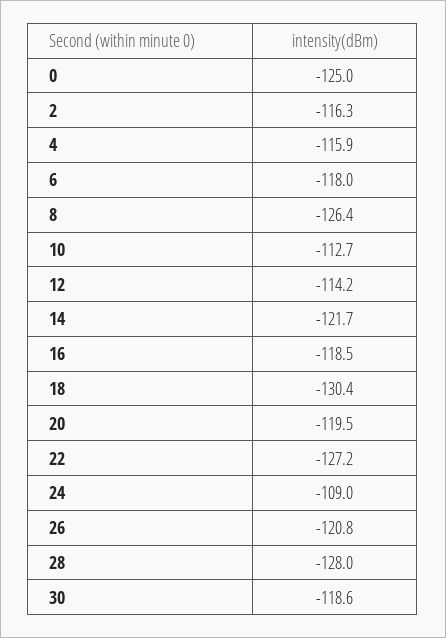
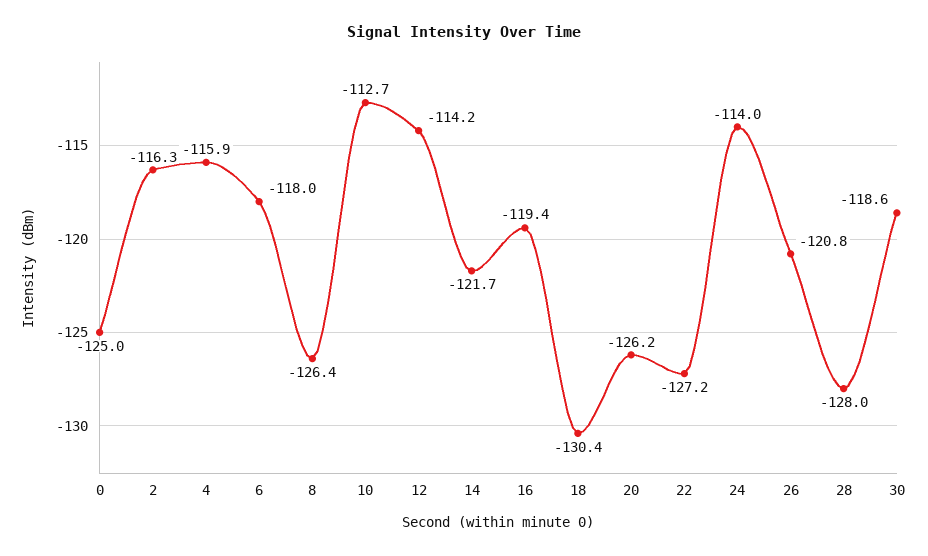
  {
    "0": -125,
    "2": -116.3,
    "4": -115.9,
    "6": -118,
    "8": -126.4,
    "10": -112.7,
    "12": -114.2,
    "14": -121.7,
-   "16": -118.5,
+   "16": -119.4,
    "18": -130.4,
-   "20": -119.5,
+   "20": -126.2,
    "22": -127.2,
-   "24": -109,
+   "24": -114,
    "26": -120.8,
    "28": -128,
    "30": -118.6
  }

